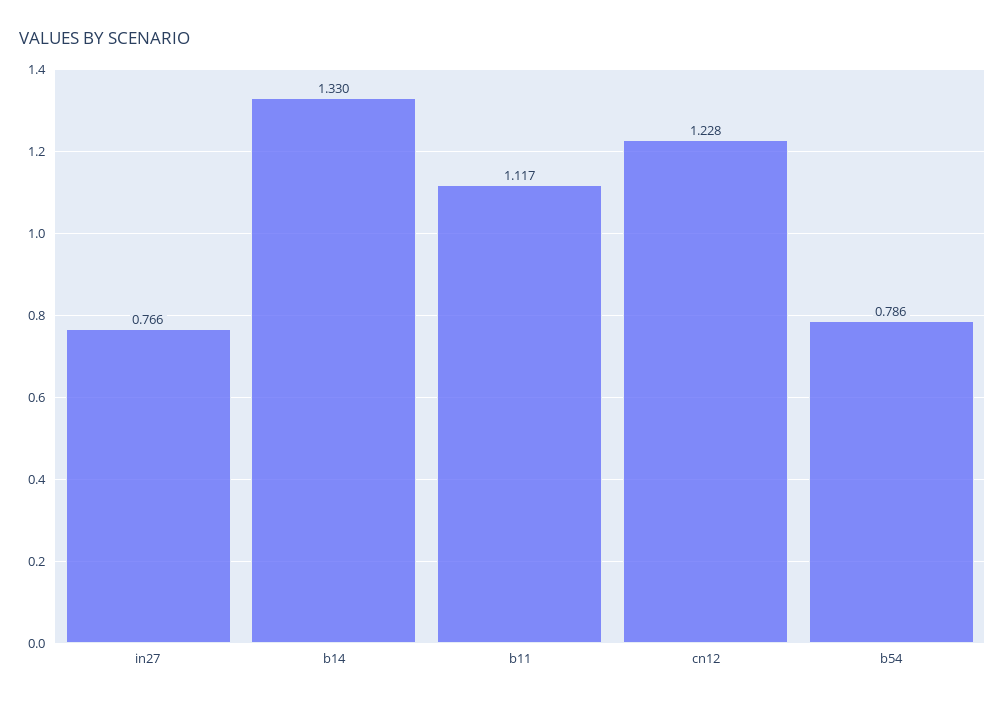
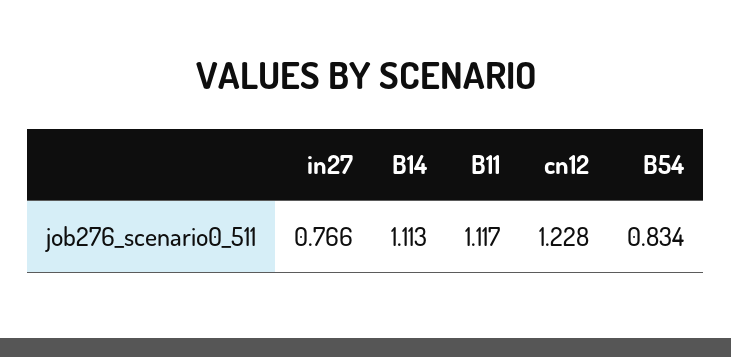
  {
    "in27": 0.766,
-   "b14": 1.33,
+   "b14": 1.113,
    "b11": 1.117,
    "cn12": 1.228,
-   "b54": 0.786
+   "b54": 0.834
  }

